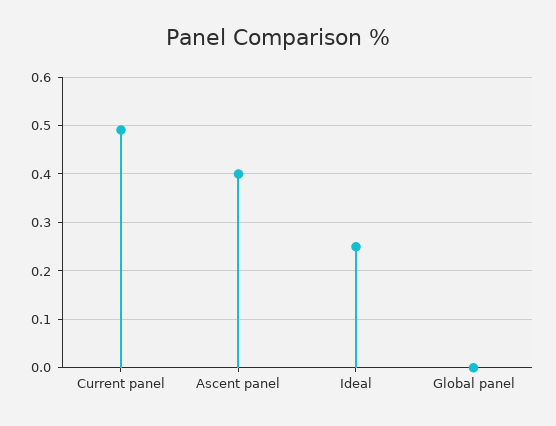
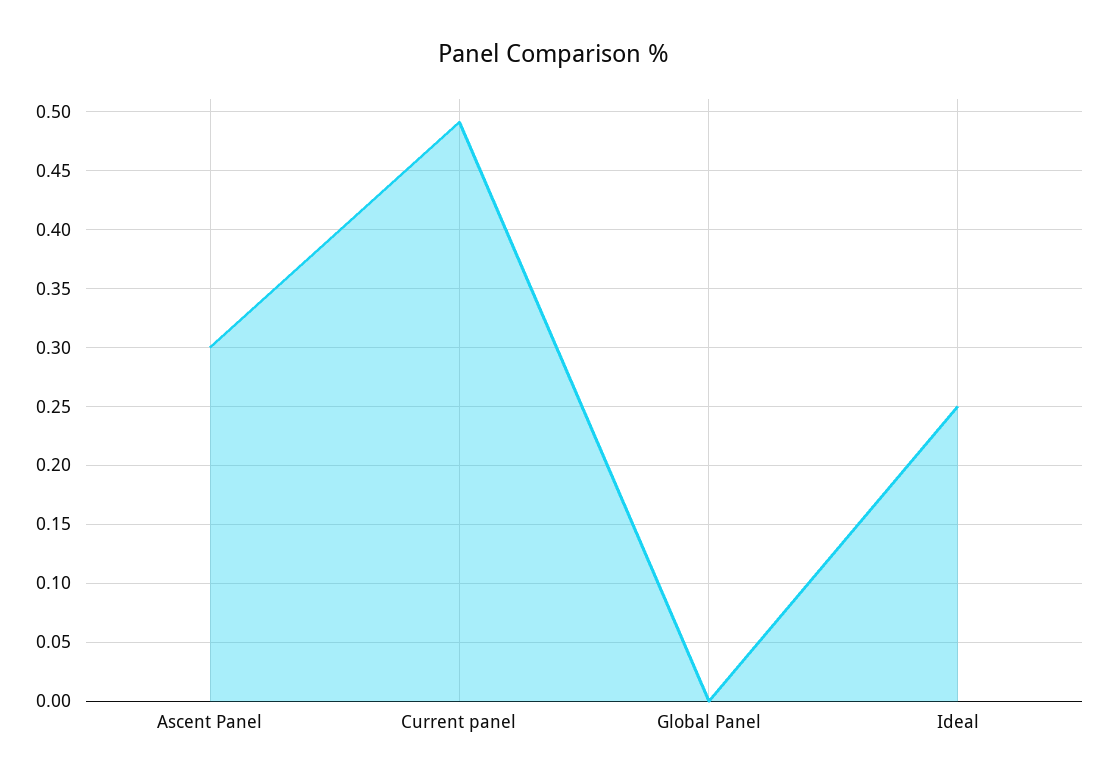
  {
    "Current panel": 0.49,
-   "Ascent panel": 0.4,
+   "Ascent panel": 0.3,
    "Ideal": 0.25,
    "Global panel": 0
  }

